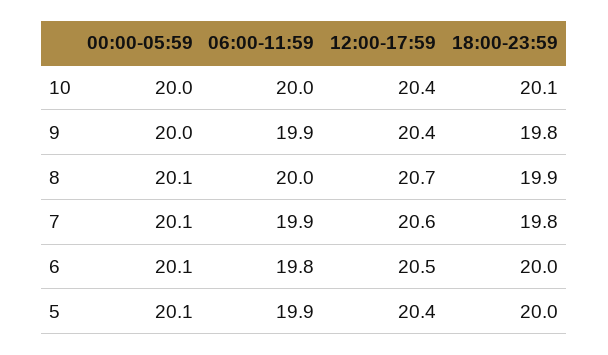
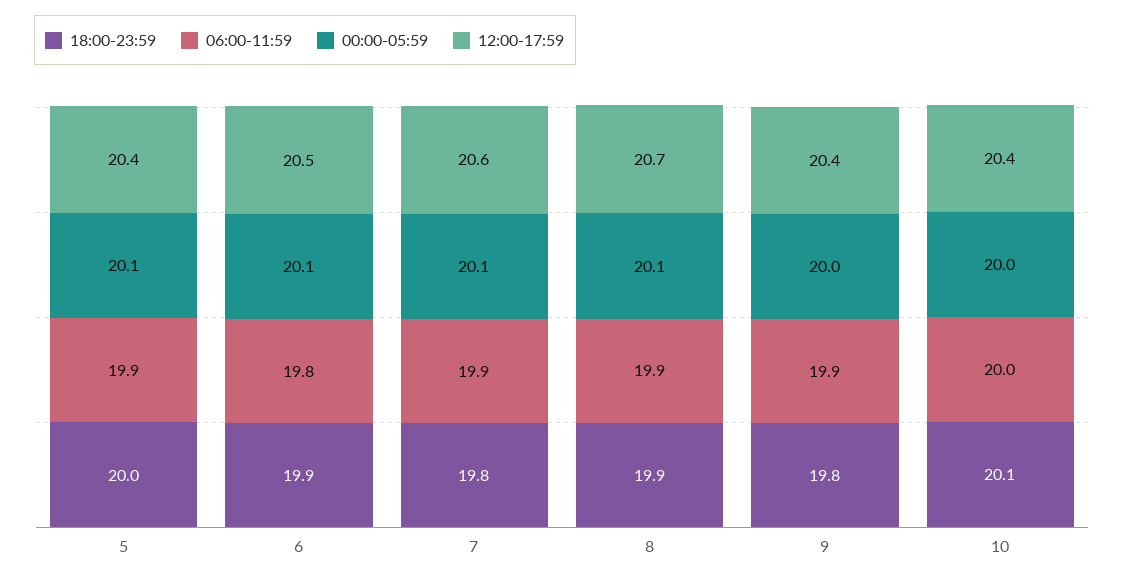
  {
    "00:00-05:59": {
      "10": 20,
      "9": 20,
      "8": 20.1,
      "7": 20.1,
      "6": 20.1,
      "5": 20.1
    },
    "06:00-11:59": {
      "10": 20,
      "9": 19.9,
-     "8": 20,
+     "8": 19.9,
      "7": 19.9,
      "6": 19.8,
      "5": 19.9
    },
    "12:00-17:59": {
      "10": 20.4,
      "9": 20.4,
      "8": 20.7,
      "7": 20.6,
      "6": 20.5,
      "5": 20.4
    },
    "18:00-23:59": {
      "10": 20.1,
      "9": 19.8,
      "8": 19.9,
      "7": 19.8,
-     "6": 20,
+     "6": 19.9,
      "5": 20
    }
  }

